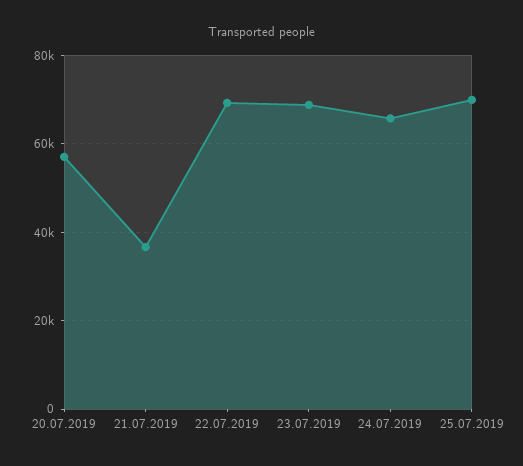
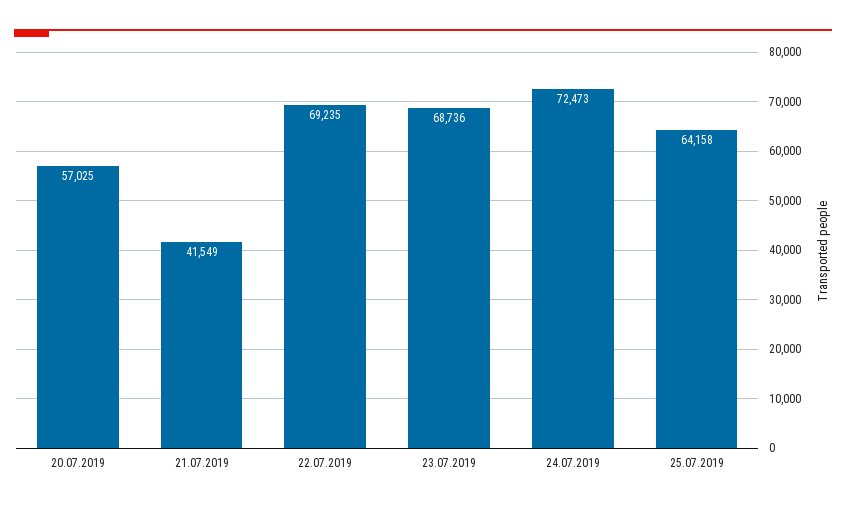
  {
    "20.07.2019": 57025,
-   "21.07.2019": 36000,
+   "21.07.2019": 41549,
    "22.07.2019": 69235,
    "23.07.2019": 68736,
-   "24.07.2019": 66000,
+   "24.07.2019": 72473,
-   "25.07.2019": 70000
+   "25.07.2019": 64158
  }

